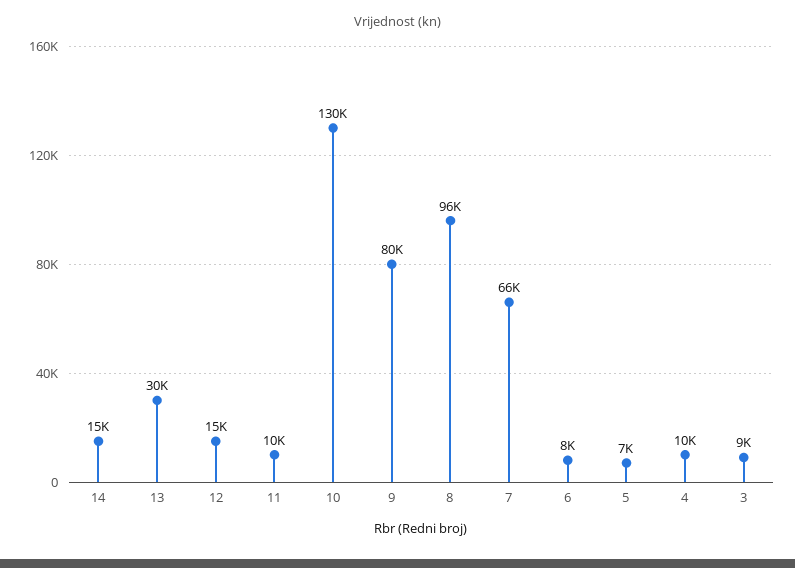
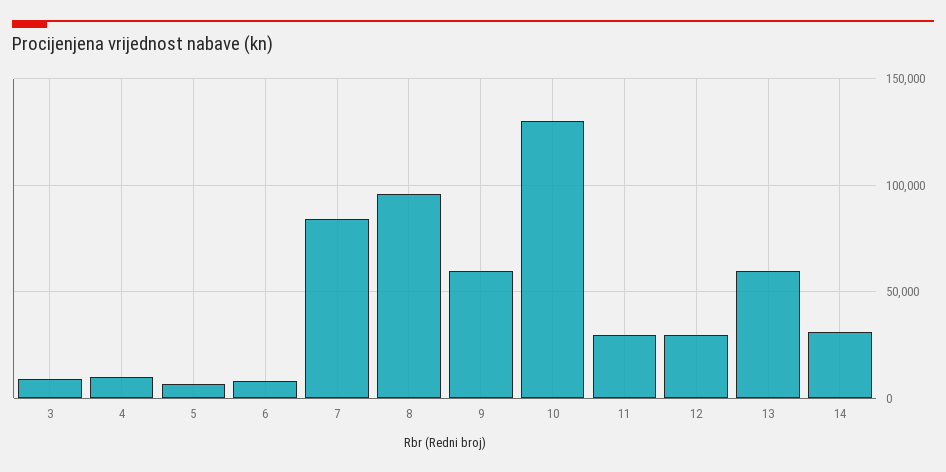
  {
-   "14": 15000,
+   "14": 30000,
-   "13": 30000,
+   "13": 60000,
-   "12": 15000,
+   "12": 30000,
-   "11": 10000,
+   "11": 30000,
    "10": 130000,
-   "9": 80000,
+   "9": 60000,
    "8": 96000,
-   "7": 66000,
+   "7": 85000,
    "6": 8000,
    "5": 7000,
    "4": 10000,
    "3": 9000
  }

